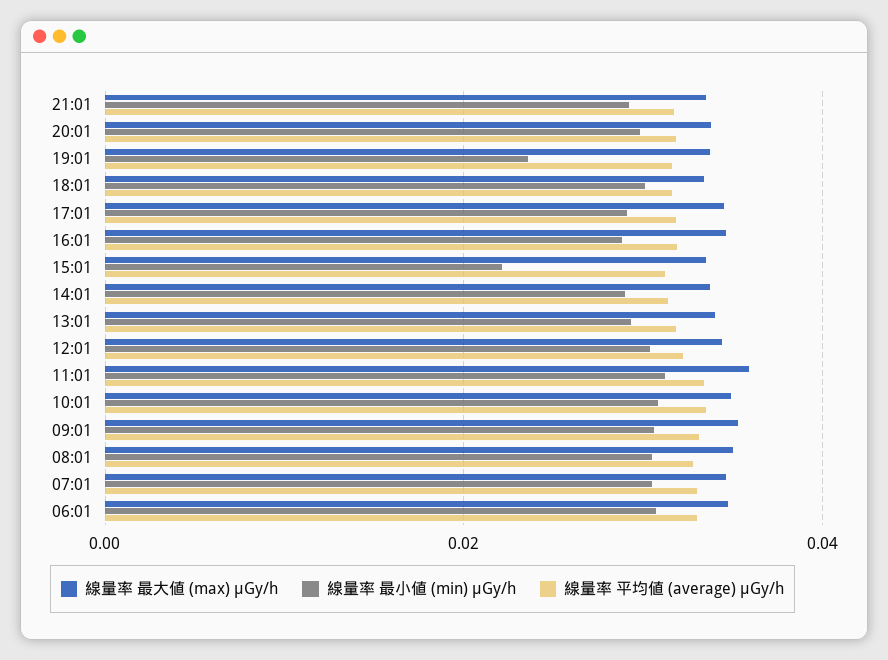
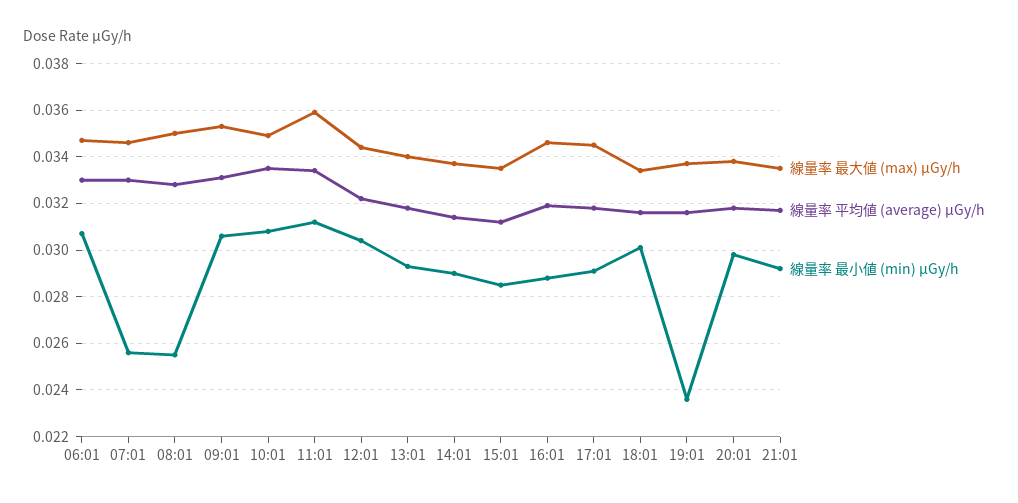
  {
    "線量率 最大値 (max) μGy/h": {
      "21:01": 0.0335,
      "20:01": 0.034,
      "19:01": 0.0335,
      "18:01": 0.0335,
      "17:01": 0.0345,
      "16:01": 0.0345,
      "15:01": 0.0335,
      "14:01": 0.0335,
      "13:01": 0.034,
      "12:01": 0.0345,
      "11:01": 0.036,
      "10:01": 0.035,
      "09:01": 0.0355,
      "08:01": 0.035,
      "07:01": 0.0345,
      "06:01": 0.0345
    },
    "線量率 最小値 (min) μGy/h": {
      "21:01": 0.029,
      "20:01": 0.03,
      "19:01": 0.0235,
      "18:01": 0.03,
      "17:01": 0.029,
      "16:01": 0.029,
-     "15:01": 0.022,
+     "15:01": 0.0285,
      "14:01": 0.029,
      "13:01": 0.0295,
      "12:01": 0.0305,
      "11:01": 0.031,
      "10:01": 0.031,
      "09:01": 0.0305,
-     "08:01": 0.03,
+     "08:01": 0.0255,
-     "07:01": 0.03,
+     "07:01": 0.0255,
      "06:01": 0.0305
    },
    "線量率 平均値 (average) μGy/h": {
      "21:01": 0.0315,
      "20:01": 0.032,
      "19:01": 0.0315,
      "18:01": 0.0315,
      "17:01": 0.032,
      "16:01": 0.032,
      "15:01": 0.031,
      "14:01": 0.0315,
      "13:01": 0.032,
      "12:01": 0.032,
      "11:01": 0.0335,
      "10:01": 0.0335,
      "09:01": 0.033,
      "08:01": 0.033,
      "07:01": 0.033,
      "06:01": 0.033
    }
  }

